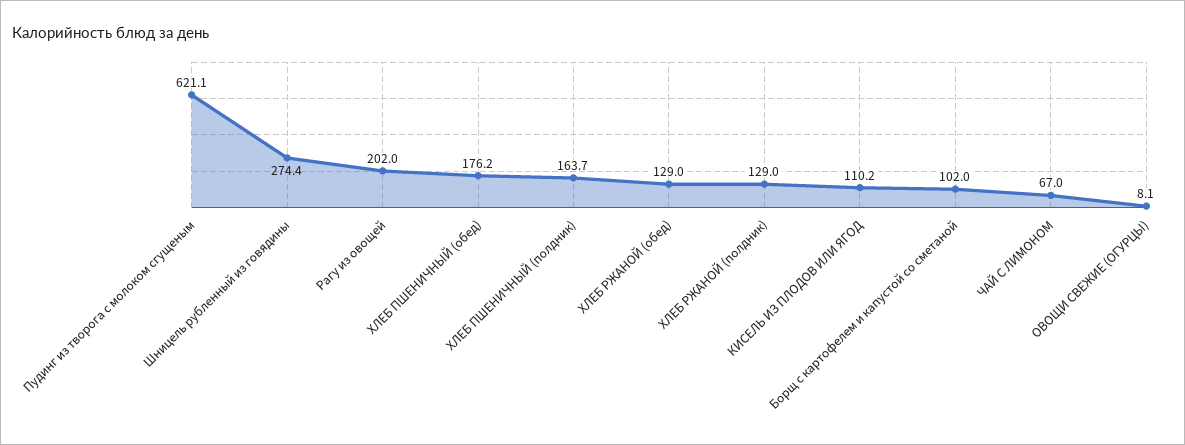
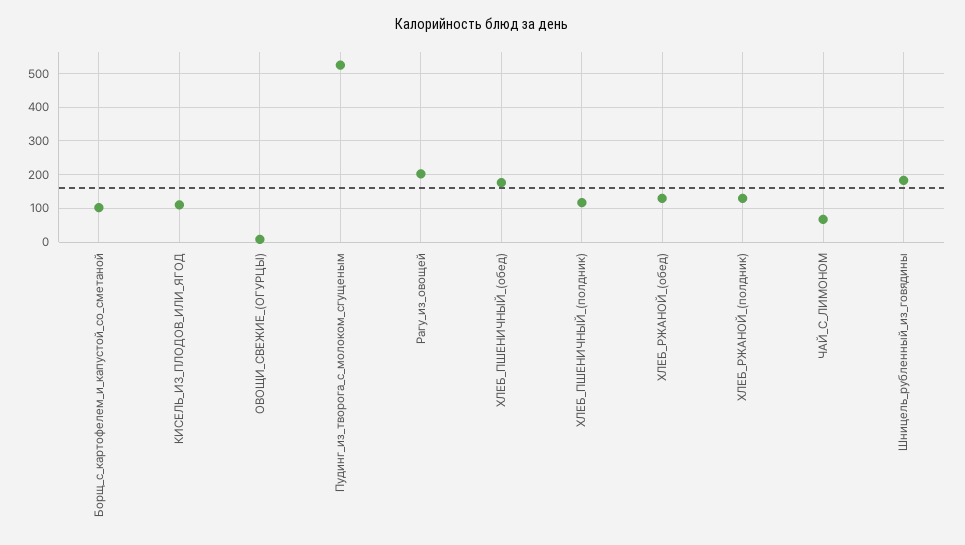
  {
-   "Пудинг из творога с молоком сгущеным": 621.1,
+   "Пудинг из творога с молоком сгущеным": 520,
-   "Шницель рубленный из говядины": 274.4,
+   "Шницель рубленный из говядины": 180,
    "Рагу из овощей": 202,
    "ХЛЕБ ПШЕНИЧНЫЙ (обед)": 176.2,
-   "ХЛЕБ ПШЕНИЧНЫЙ (полдник)": 163.7,
+   "ХЛЕБ ПШЕНИЧНЫЙ (полдник)": 120,
    "ХЛЕБ РЖАНОЙ (обед)": 129,
    "ХЛЕБ РЖАНОЙ (полдник)": 129,
    "КИСЕЛЬ ИЗ ПЛОДОВ ИЛИ ЯГОД": 110.2,
    "Борщ с картофелем и капустой со сметаной": 102,
    "ЧАЙ С ЛИМОНОМ": 67,
    "ОВОЩИ СВЕЖИЕ (ОГУРЦЫ)": 8.1
  }

